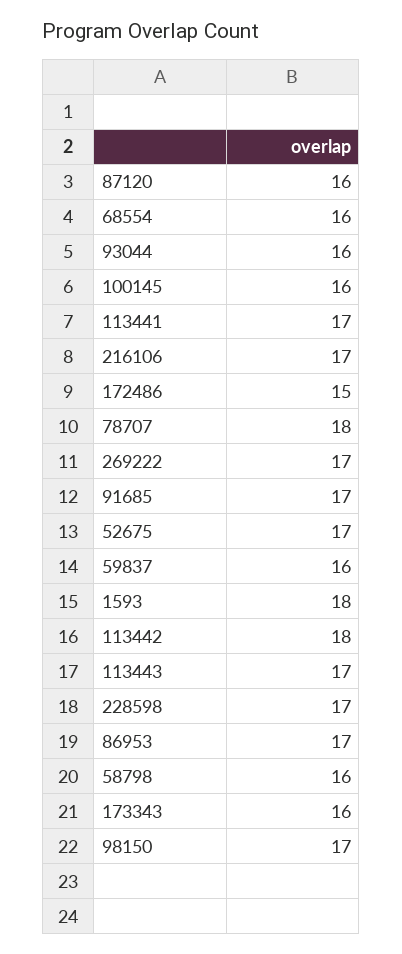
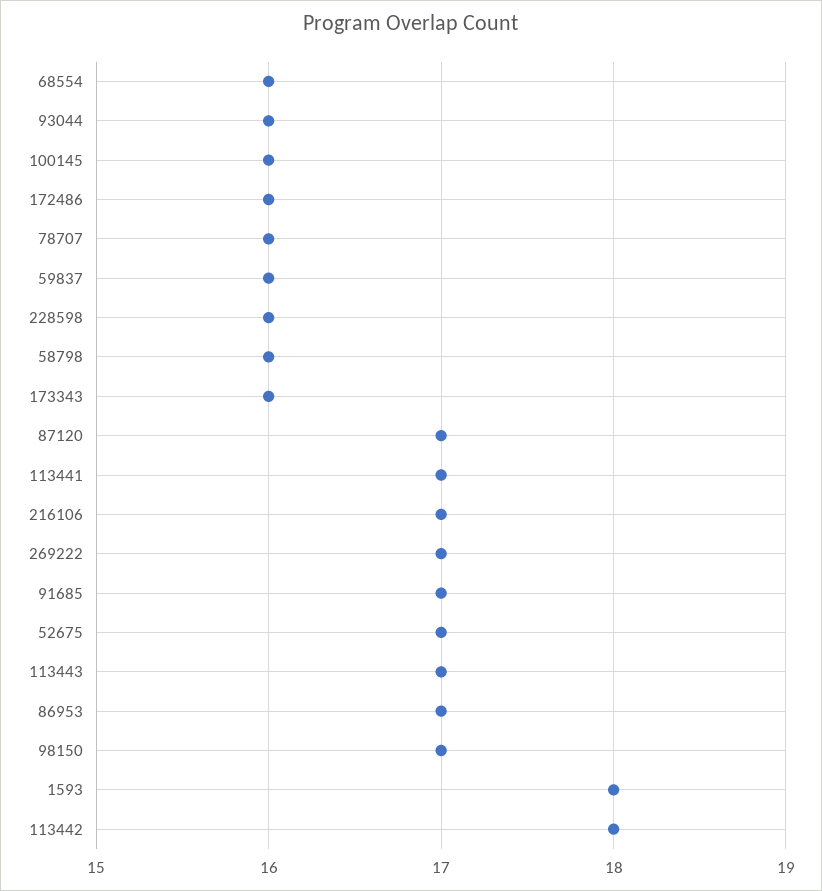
  {
-   "87120": 16,
+   "87120": 17,
    "68554": 16,
    "93044": 16,
    "100145": 16,
    "113441": 17,
    "216106": 17,
-   "172486": 15,
+   "172486": 16,
-   "78707": 18,
+   "78707": 16,
    "269222": 17,
    "91685": 17,
    "52675": 17,
    "59837": 16,
    "1593": 18,
    "113442": 18,
    "113443": 17,
-   "228598": 17,
+   "228598": 16,
    "86953": 17,
    "58798": 16,
    "173343": 16,
    "98150": 17
  }

